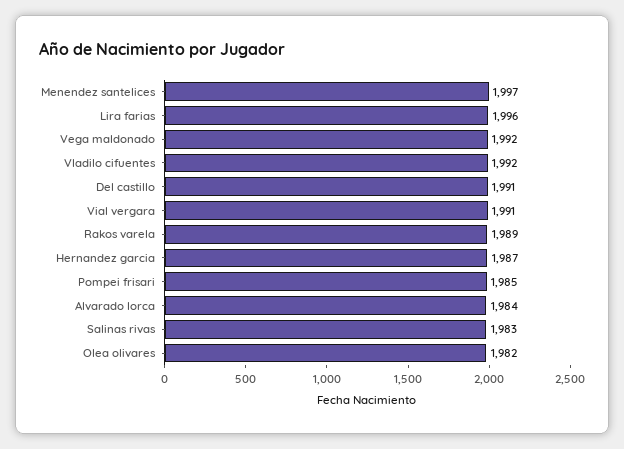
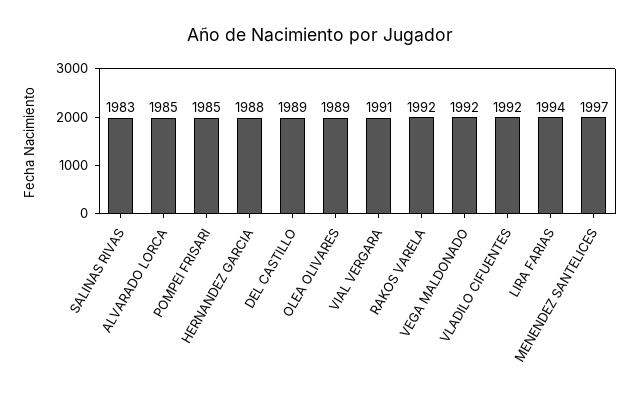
  {
    "Menendez santelices": 1997,
-   "Lira farias": 1996,
+   "Lira farias": 1994,
    "Vega maldonado": 1992,
    "Vladilo cifuentes": 1992,
-   "Del castillo": 1991,
+   "Del castillo": 1989,
    "Vial vergara": 1991,
-   "Rakos varela": 1989,
+   "Rakos varela": 1992,
-   "Hernandez garcia": 1987,
+   "Hernandez garcia": 1988,
    "Pompei frisari": 1985,
-   "Alvarado lorca": 1984,
+   "Alvarado lorca": 1985,
    "Salinas rivas": 1983,
-   "Olea olivares": 1982
+   "Olea olivares": 1989
  }

